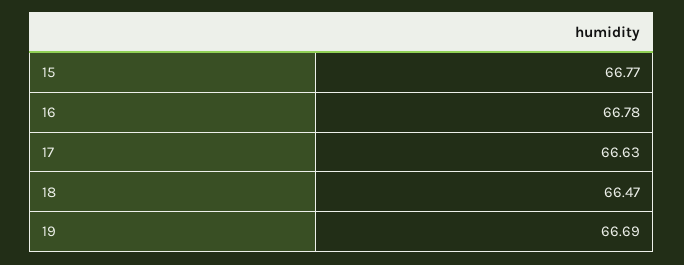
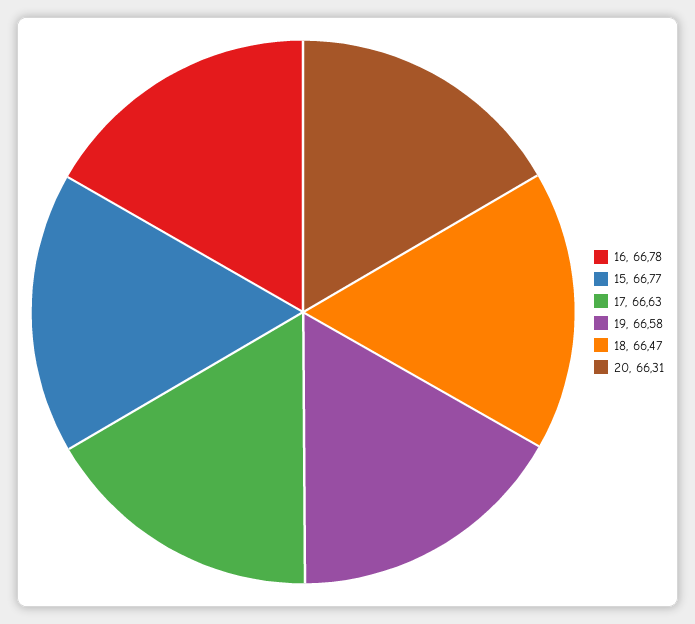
  {
    "15": 66.77,
    "16": 66.78,
    "17": 66.63,
    "18": 66.47,
-   "19": 66.69
+   "19": 66.58,
+   "20": 66.31
  }

